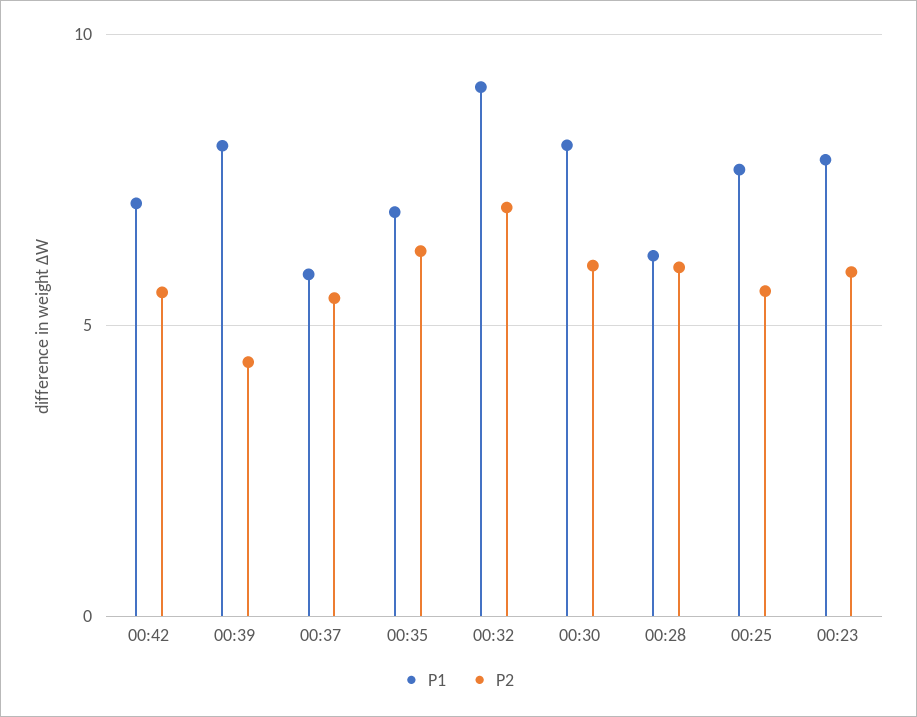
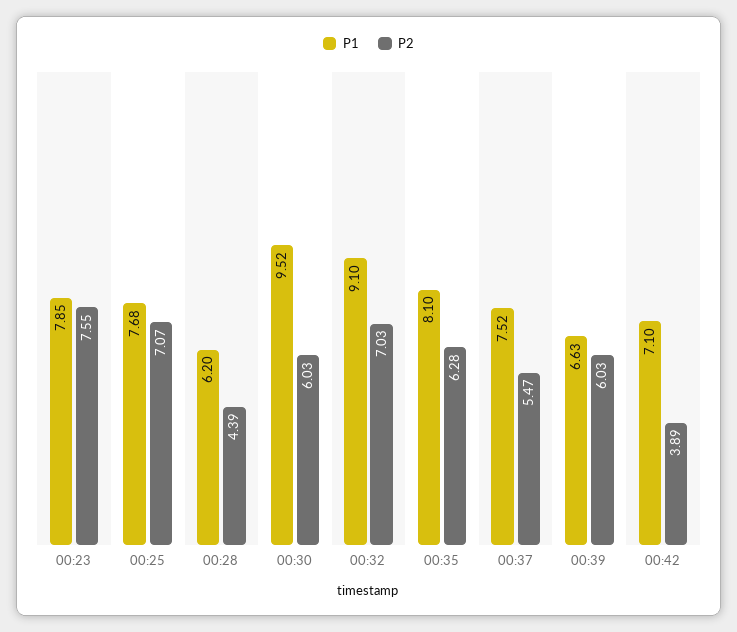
  {
    "P1": {
      "00:42": 7.1,
-     "00:39": 8,
+     "00:39": 6.63,
-     "00:37": 6,
+     "00:37": 7.52,
-     "00:35": 7,
+     "00:35": 8.1,
      "00:32": 9.1,
-     "00:30": 8,
+     "00:30": 9.52,
      "00:28": 6.2,
      "00:25": 7.68,
      "00:23": 7.85
    },
    "P2": {
-     "00:42": 5.5,
+     "00:42": 3.89,
-     "00:39": 4.5,
+     "00:39": 6.03,
      "00:37": 5.47,
      "00:35": 6.28,
      "00:32": 7.03,
      "00:30": 6.03,
-     "00:28": 6,
+     "00:28": 4.39,
-     "00:25": 5.5,
+     "00:25": 7.07,
-     "00:23": 6
+     "00:23": 7.55
    }
  }

